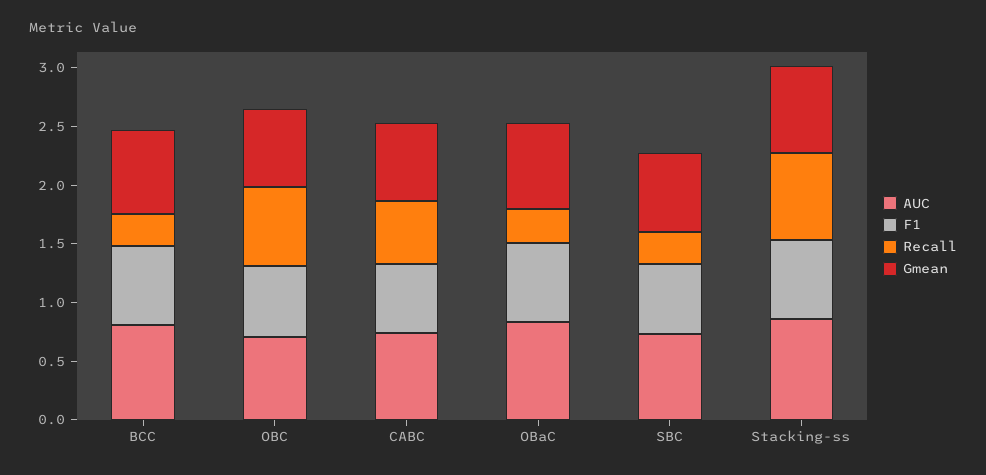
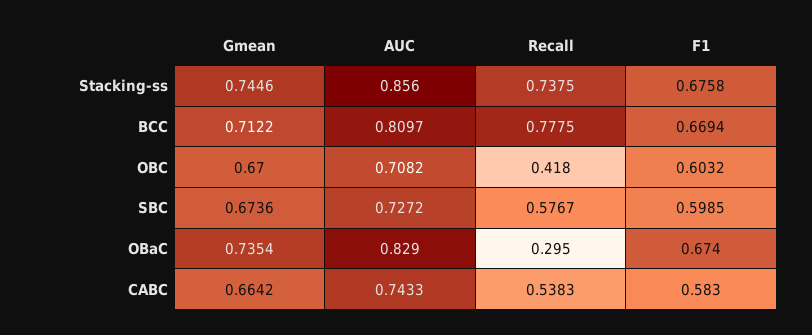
  {
    "AUC": {
      "BCC": 0.8097,
      "OBC": 0.7082,
      "CABC": 0.7433,
      "OBaC": 0.829,
      "SBC": 0.7272,
      "Stacking-ss": 0.856
    },
    "F1": {
      "BCC": 0.6694,
      "OBC": 0.6032,
      "CABC": 0.583,
      "OBaC": 0.674,
      "SBC": 0.5985,
      "Stacking-ss": 0.6758
    },
    "Recall": {
-     "BCC": 0.3,
+     "BCC": 0.7775,
-     "OBC": 0.7,
+     "OBC": 0.418,
      "CABC": 0.5383,
      "OBaC": 0.295,
-     "SBC": 0.3,
+     "SBC": 0.5767,
      "Stacking-ss": 0.7375
    },
    "Gmean": {
      "BCC": 0.7122,
      "OBC": 0.67,
      "CABC": 0.6642,
      "OBaC": 0.7354,
      "SBC": 0.6736,
      "Stacking-ss": 0.7446
    }
  }

